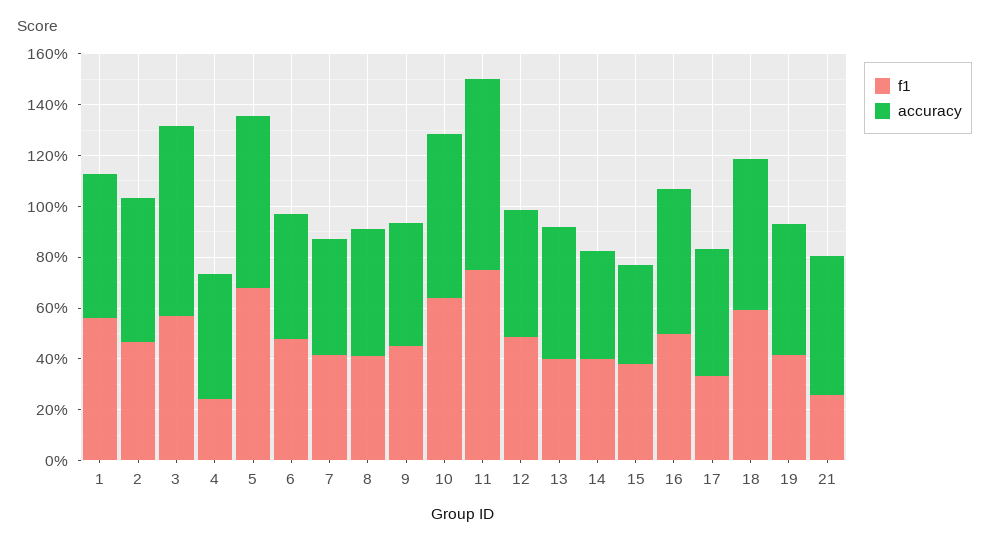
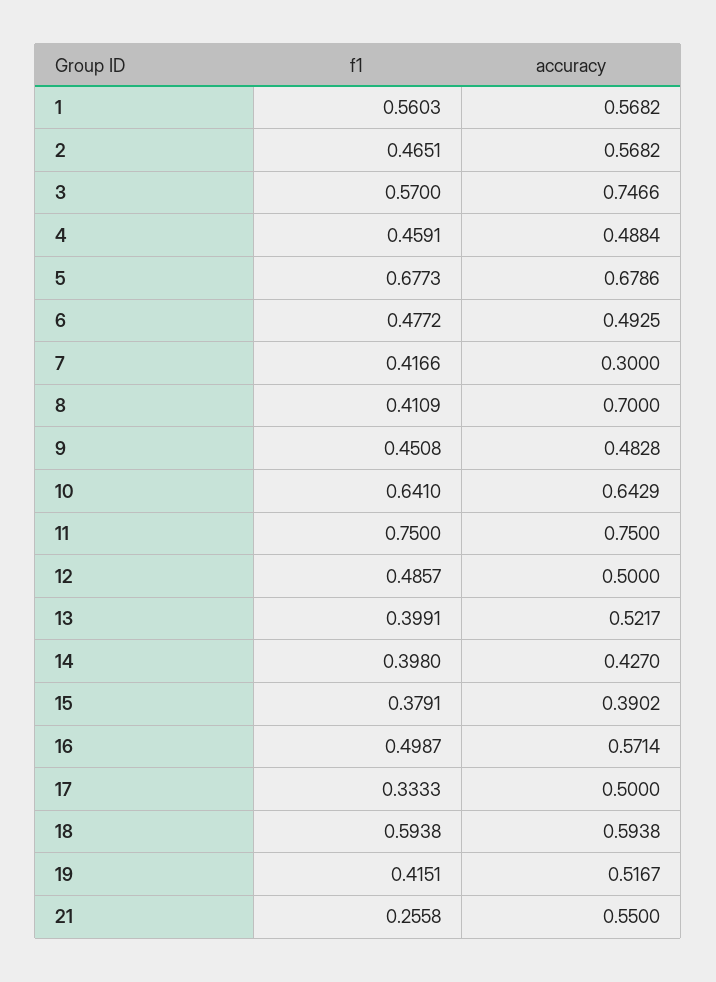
  {
    "f1": {
      "1": 0.5603,
      "2": 0.4651,
      "3": 0.57,
-     "4": 0.25,
+     "4": 0.4591,
      "5": 0.6773,
      "6": 0.4772,
      "7": 0.4166,
      "8": 0.4109,
      "9": 0.4508,
      "10": 0.641,
      "11": 0.75,
      "12": 0.4857,
      "13": 0.3991,
      "14": 0.398,
      "15": 0.3791,
      "16": 0.4987,
      "17": 0.3333,
      "18": 0.5938,
      "19": 0.4151,
      "21": 0.2558
    },
    "accuracy": {
      "1": 0.5682,
      "2": 0.5682,
      "3": 0.7466,
      "4": 0.4884,
      "5": 0.6786,
      "6": 0.4925,
-     "7": 0.45,
+     "7": 0.3,
-     "8": 0.5,
+     "8": 0.7,
      "9": 0.4828,
      "10": 0.6429,
      "11": 0.75,
      "12": 0.5,
      "13": 0.5217,
      "14": 0.427,
      "15": 0.3902,
      "16": 0.5714,
      "17": 0.5,
      "18": 0.5938,
      "19": 0.5167,
      "21": 0.55
    }
  }

